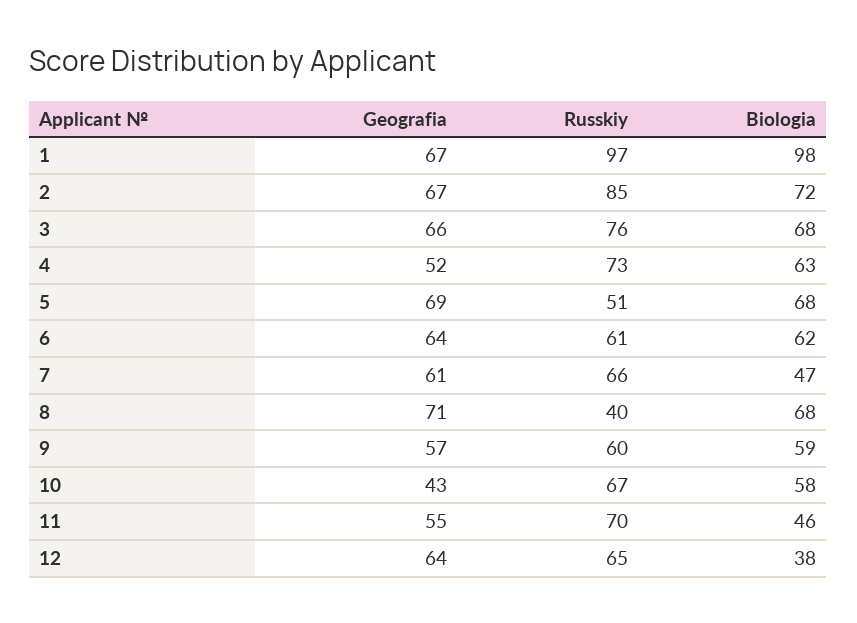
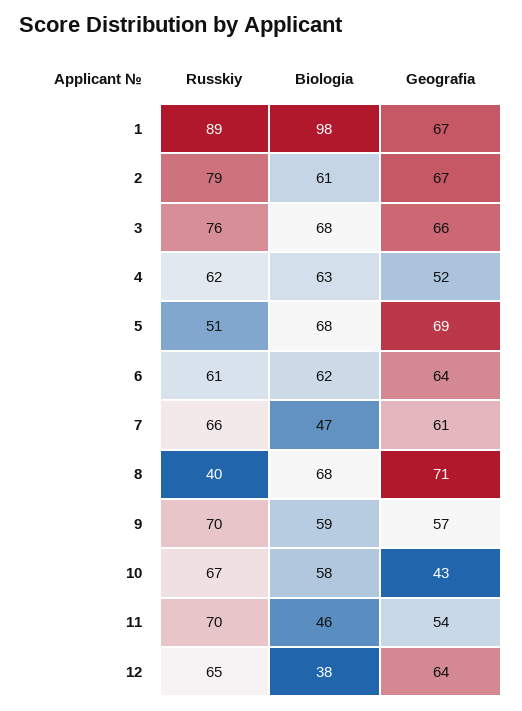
  {
    "Geografia": {
      "1": 67,
      "2": 67,
      "3": 66,
      "4": 52,
      "5": 69,
      "6": 64,
      "7": 61,
      "8": 71,
      "9": 57,
      "10": 43,
-     "11": 55,
+     "11": 54,
      "12": 64
    },
    "Russkiy": {
-     "1": 97,
+     "1": 89,
-     "2": 85,
+     "2": 79,
      "3": 76,
-     "4": 73,
+     "4": 62,
      "5": 51,
      "6": 61,
      "7": 66,
      "8": 40,
-     "9": 60,
+     "9": 70,
      "10": 67,
      "11": 70,
      "12": 65
    },
    "Biologia": {
      "1": 98,
-     "2": 72,
+     "2": 61,
      "3": 68,
      "4": 63,
      "5": 68,
      "6": 62,
      "7": 47,
      "8": 68,
      "9": 59,
      "10": 58,
      "11": 46,
      "12": 38
    }
  }

